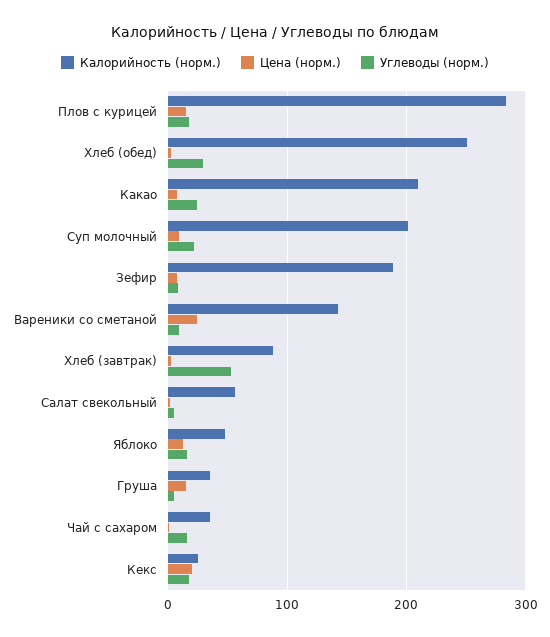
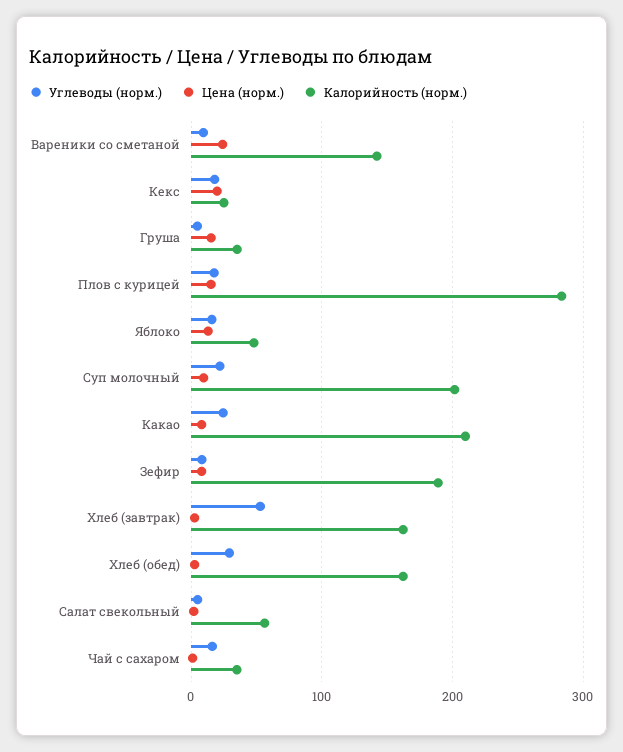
  {
    "Калорийность (норм.)": {
      "Плов с курицей": 280,
-     "Хлеб (обед)": 250,
+     "Хлеб (обед)": 160,
      "Какао": 210,
      "Суп молочный": 200,
      "Зефир": 190,
      "Вареники со сметаной": 140,
-     "Хлеб (завтрак)": 90,
+     "Хлеб (завтрак)": 160,
      "Салат свекольный": 60,
      "Яблоко": 50,
      "Груша": 40,
      "Чай с сахаром": 40,
      "Кекс": 30
    },
    "Цена (норм.)": {
      "Плов с курицей": 20,
      "Хлеб (обед)": 0,
      "Какао": 10,
      "Суп молочный": 10,
      "Зефир": 10,
      "Вареники со сметаной": 20,
      "Хлеб (завтрак)": 0,
      "Салат свекольный": 0,
      "Яблоко": 10,
      "Груша": 20,
      "Чай с сахаром": 0,
      "Кекс": 20
    },
    "Углеводы (норм.)": {
      "Плов с курицей": 20,
      "Хлеб (обед)": 30,
      "Какао": 20,
      "Суп молочный": 20,
      "Зефир": 10,
      "Вареники со сметаной": 10,
      "Хлеб (завтрак)": 50,
      "Салат свекольный": 10,
      "Яблоко": 20,
      "Груша": 0,
      "Чай с сахаром": 20,
      "Кекс": 20
    }
  }

